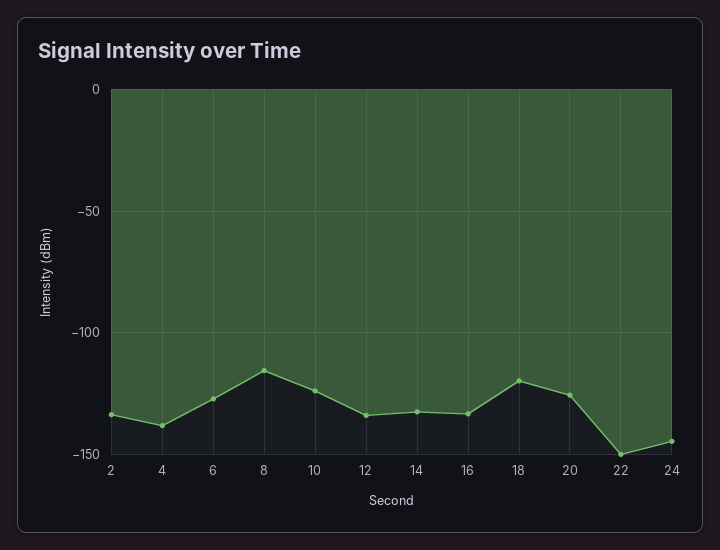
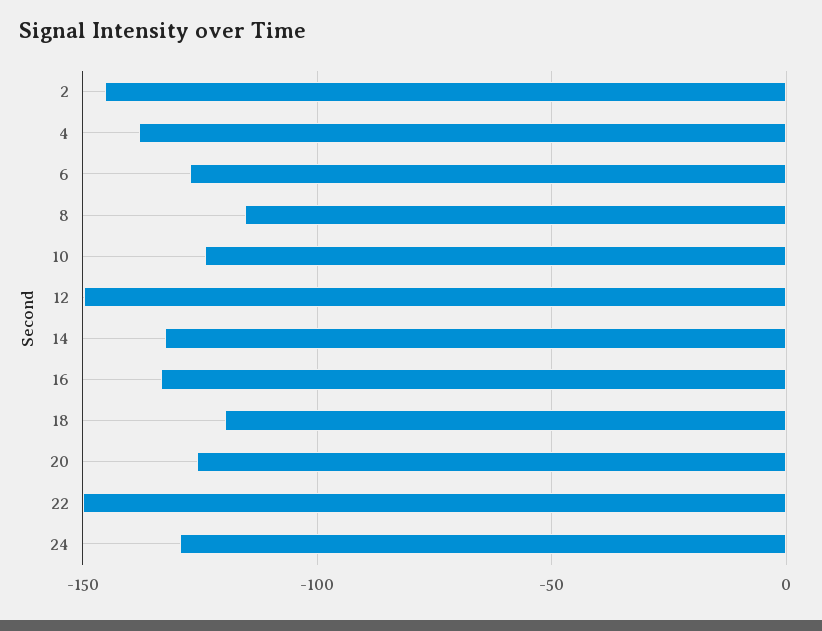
  {
-   "2": -135,
+   "2": -145,
    "4": -140,
    "6": -125,
    "8": -115,
    "10": -125,
-   "12": -135,
+   "12": -150,
    "14": -135,
    "16": -135,
    "18": -120,
    "20": -125,
    "22": -150,
-   "24": -145
+   "24": -130
  }

